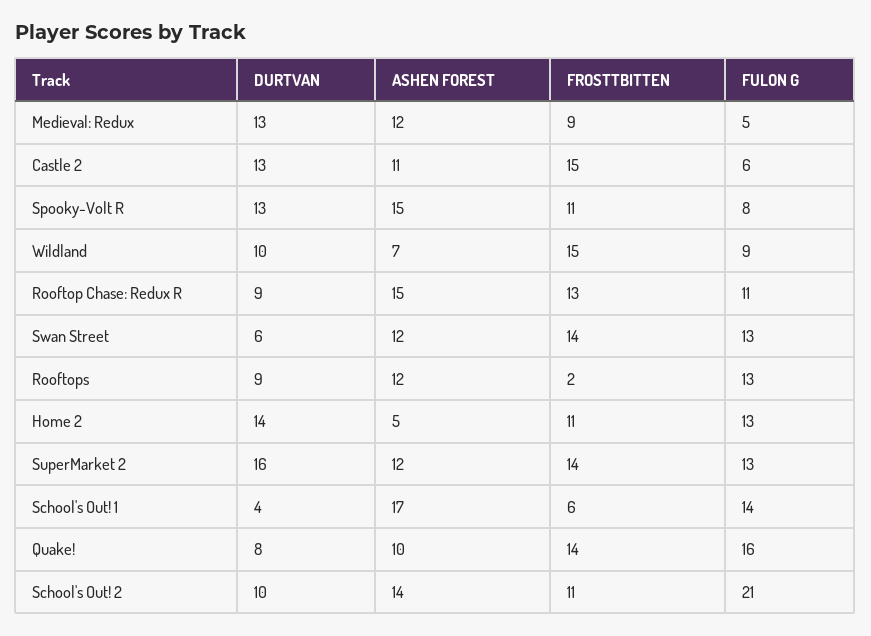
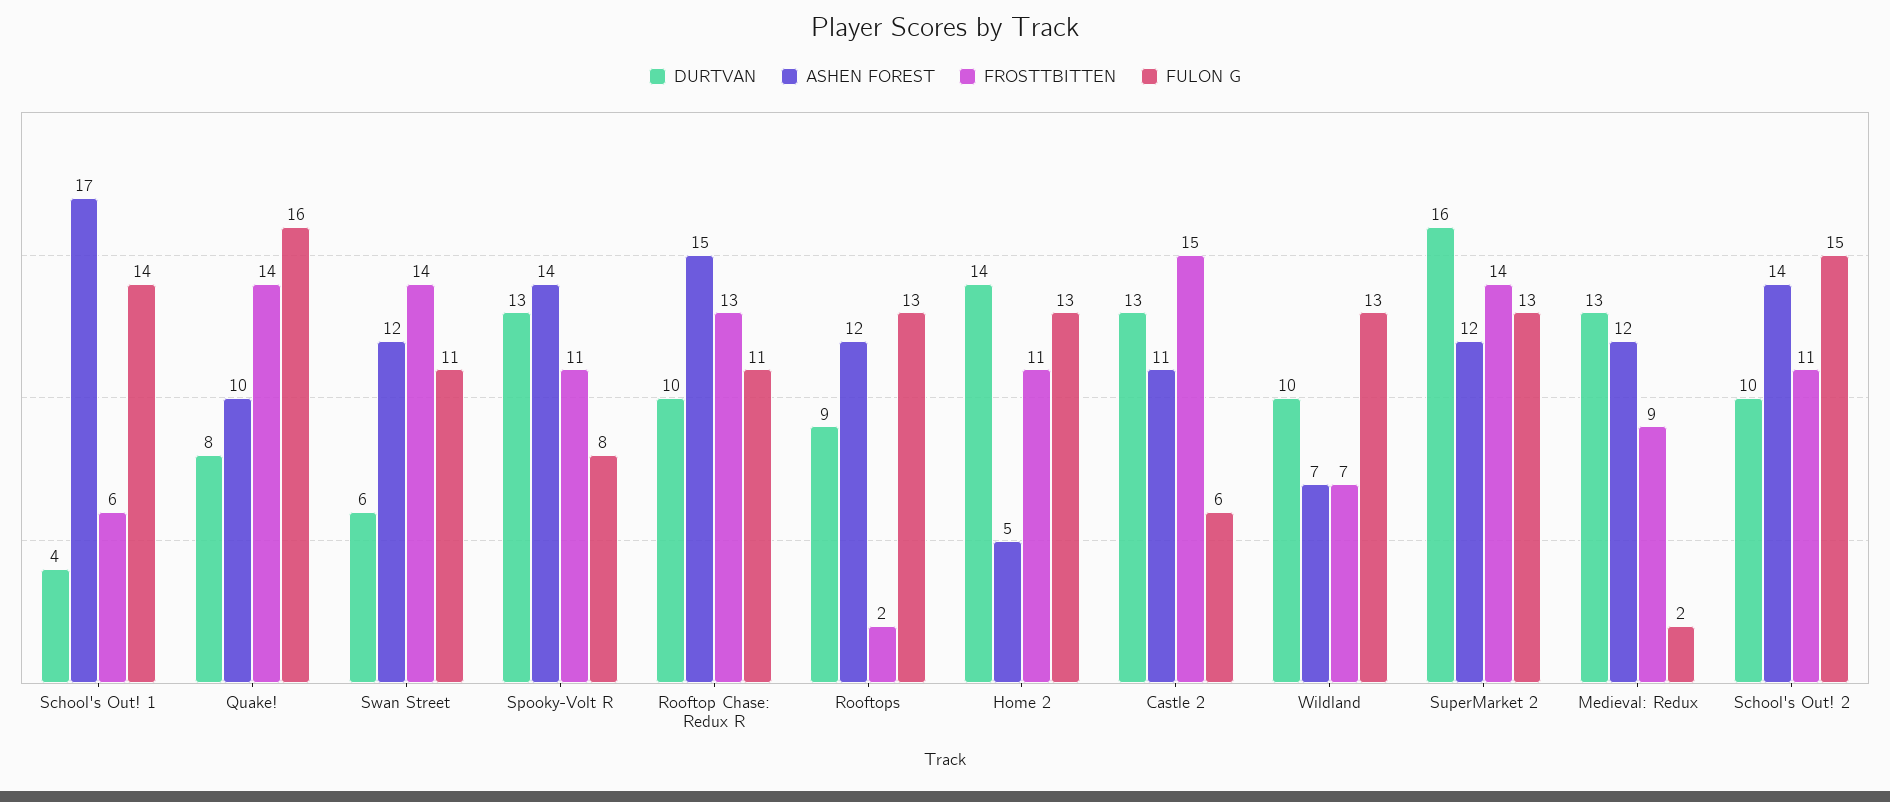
  {
    "DURTVAN": {
      "Medieval: Redux": 13,
      "Castle 2": 13,
      "Spooky-Volt R": 13,
      "Wildland": 10,
-     "Rooftop Chase: Redux R": 9,
+     "Rooftop Chase: Redux R": 10,
      "Swan Street": 6,
      "Rooftops": 9,
      "Home 2": 14,
      "SuperMarket 2": 16,
      "School's Out! 1": 4,
      "Quake!": 8,
      "School's Out! 2": 10
    },
    "ASHEN FOREST": {
      "Medieval: Redux": 12,
      "Castle 2": 11,
-     "Spooky-Volt R": 15,
+     "Spooky-Volt R": 14,
      "Wildland": 7,
      "Rooftop Chase: Redux R": 15,
      "Swan Street": 12,
      "Rooftops": 12,
      "Home 2": 5,
      "SuperMarket 2": 12,
      "School's Out! 1": 17,
      "Quake!": 10,
      "School's Out! 2": 14
    },
    "FROSTTBITTEN": {
      "Medieval: Redux": 9,
      "Castle 2": 15,
      "Spooky-Volt R": 11,
-     "Wildland": 15,
+     "Wildland": 7,
      "Rooftop Chase: Redux R": 13,
      "Swan Street": 14,
      "Rooftops": 2,
      "Home 2": 11,
      "SuperMarket 2": 14,
      "School's Out! 1": 6,
      "Quake!": 14,
      "School's Out! 2": 11
    },
    "FULON G": {
-     "Medieval: Redux": 5,
+     "Medieval: Redux": 2,
      "Castle 2": 6,
      "Spooky-Volt R": 8,
-     "Wildland": 9,
+     "Wildland": 13,
      "Rooftop Chase: Redux R": 11,
-     "Swan Street": 13,
+     "Swan Street": 11,
      "Rooftops": 13,
      "Home 2": 13,
      "SuperMarket 2": 13,
      "School's Out! 1": 14,
      "Quake!": 16,
-     "School's Out! 2": 21
+     "School's Out! 2": 15
    }
  }

